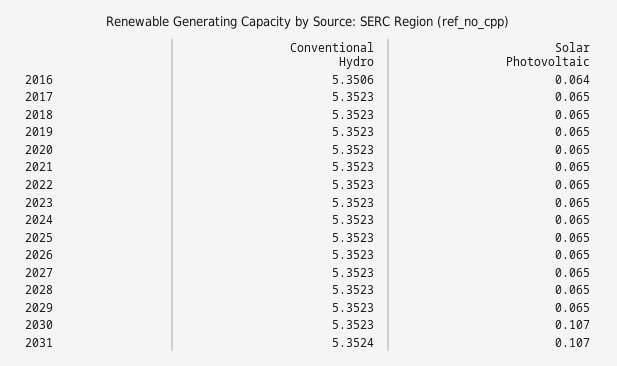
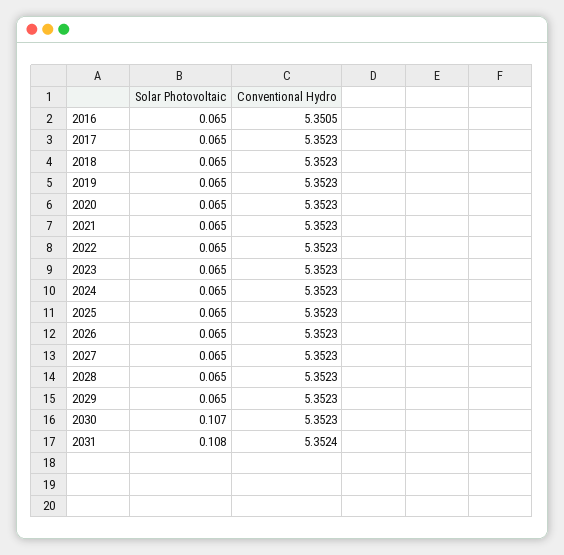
  {
    "Conventional Hydro": {
-     "2016": 5.3506,
+     "2016": 5.3505,
      "2017": 5.3523,
      "2018": 5.3523,
      "2019": 5.3523,
      "2020": 5.3523,
      "2021": 5.3523,
      "2022": 5.3523,
      "2023": 5.3523,
      "2024": 5.3523,
      "2025": 5.3523,
      "2026": 5.3523,
      "2027": 5.3523,
      "2028": 5.3523,
      "2029": 5.3523,
      "2030": 5.3523,
      "2031": 5.3524
    },
    "Solar Photovoltaic": {
-     "2016": 0.064,
+     "2016": 0.065,
      "2017": 0.065,
      "2018": 0.065,
      "2019": 0.065,
      "2020": 0.065,
      "2021": 0.065,
      "2022": 0.065,
      "2023": 0.065,
      "2024": 0.065,
      "2025": 0.065,
      "2026": 0.065,
      "2027": 0.065,
      "2028": 0.065,
      "2029": 0.065,
      "2030": 0.107,
-     "2031": 0.107
+     "2031": 0.108
    }
  }

